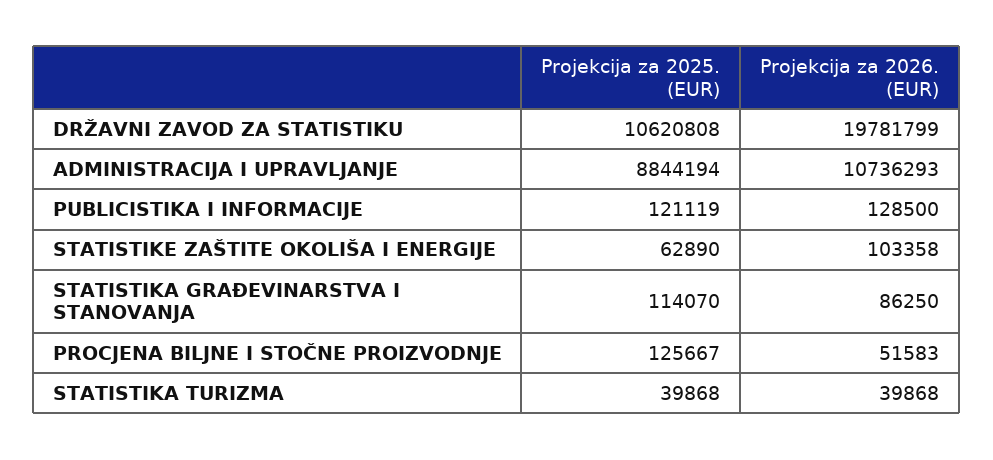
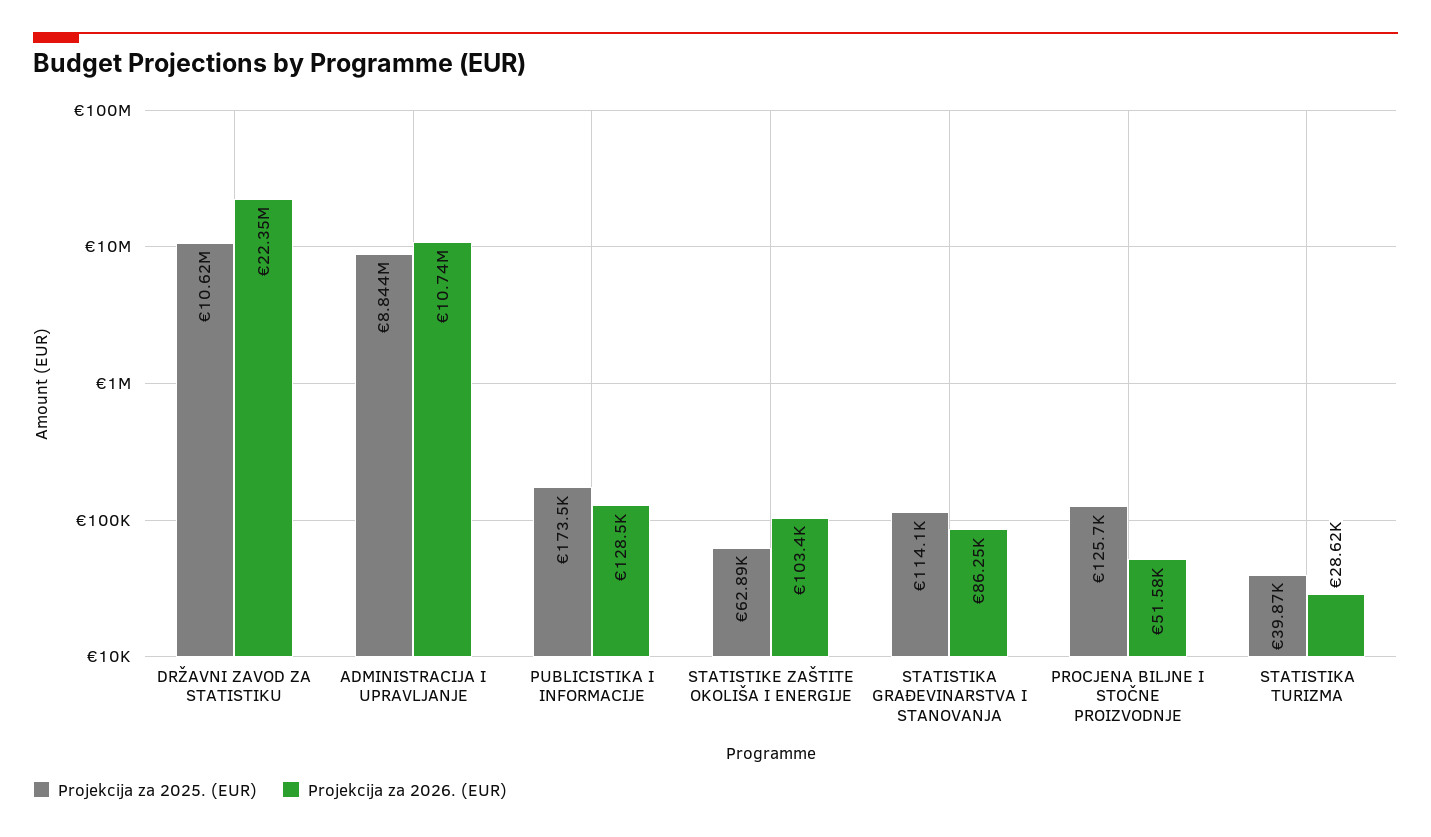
  {
    "Projekcija za 2025. (EUR)": {
      "DRŽAVNI ZAVOD ZA STATISTIKU": 10620808,
      "ADMINISTRACIJA I UPRAVLJANJE": 8844194,
-     "PUBLICISTIKA I INFORMACIJE": 121119,
+     "PUBLICISTIKA I INFORMACIJE": 173500,
      "STATISTIKE ZAŠTITE OKOLIŠA I ENERGIJE": 62890,
      "STATISTIKA GRAĐEVINARSTVA I STANOVANJA": 114070,
      "PROCJENA BILJNE I STOČNE PROIZVODNJE": 125667,
      "STATISTIKA TURIZMA": 39868
    },
    "Projekcija za 2026. (EUR)": {
-     "DRŽAVNI ZAVOD ZA STATISTIKU": 19781799,
+     "DRŽAVNI ZAVOD ZA STATISTIKU": 22350000,
      "ADMINISTRACIJA I UPRAVLJANJE": 10736293,
      "PUBLICISTIKA I INFORMACIJE": 128500,
      "STATISTIKE ZAŠTITE OKOLIŠA I ENERGIJE": 103358,
      "STATISTIKA GRAĐEVINARSTVA I STANOVANJA": 86250,
      "PROCJENA BILJNE I STOČNE PROIZVODNJE": 51583,
-     "STATISTIKA TURIZMA": 39868
+     "STATISTIKA TURIZMA": 28620
    }
  }

